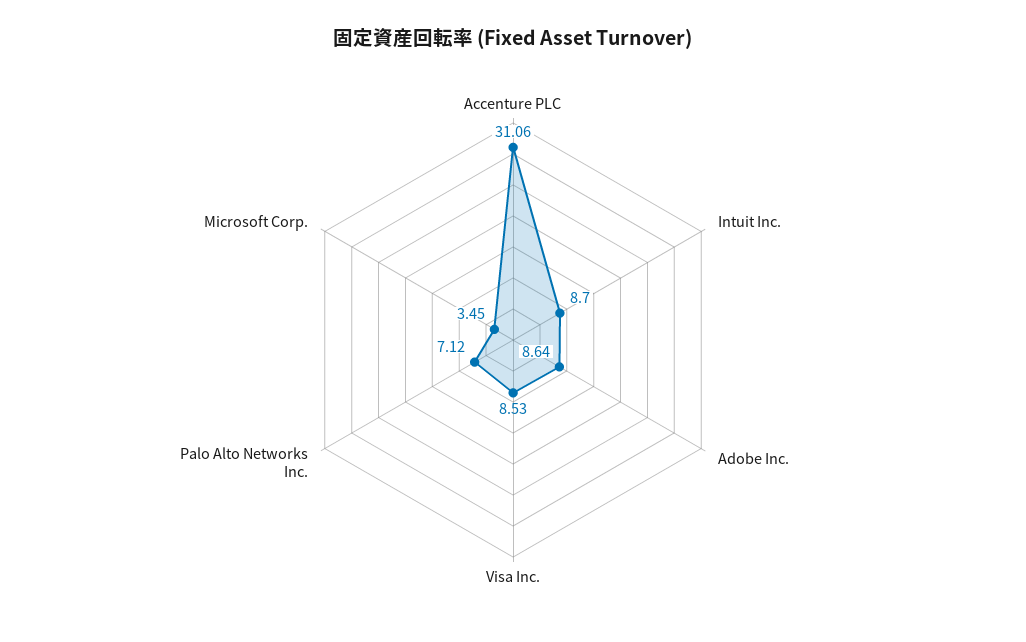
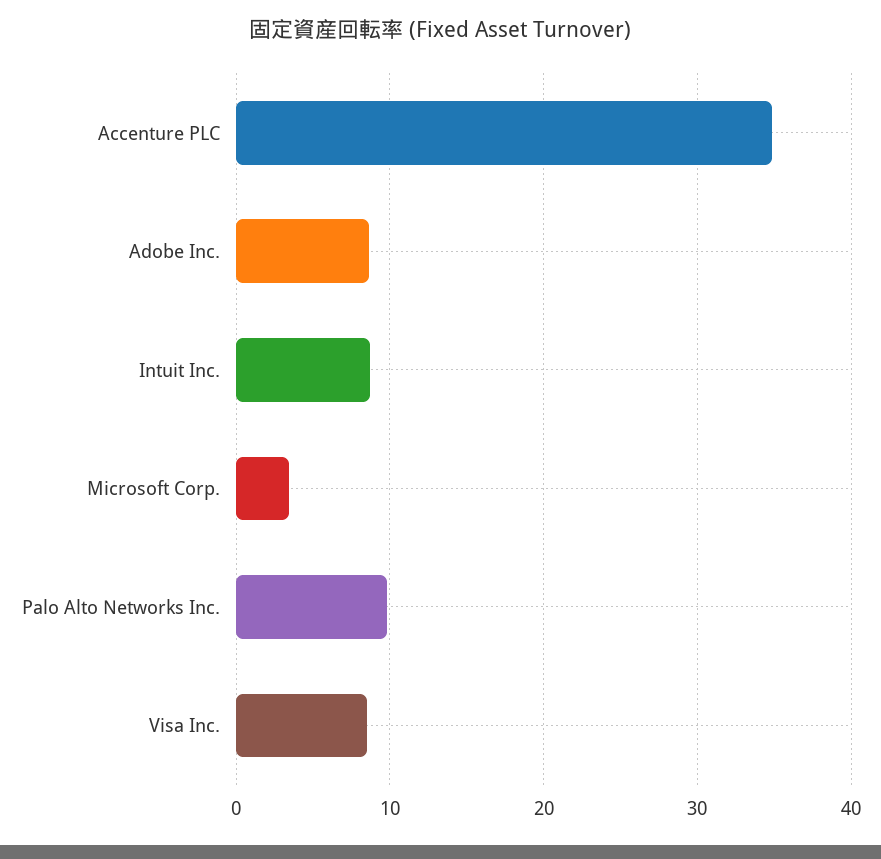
  {
-   "Accenture PLC": 31.06,
+   "Accenture PLC": 35,
    "Intuit Inc.": 8.7,
    "Adobe Inc.": 8.64,
    "Visa Inc.": 8.53,
-   "Palo Alto Networks Inc.": 7.12,
+   "Palo Alto Networks Inc.": 10,
    "Microsoft Corp.": 3.45
  }

